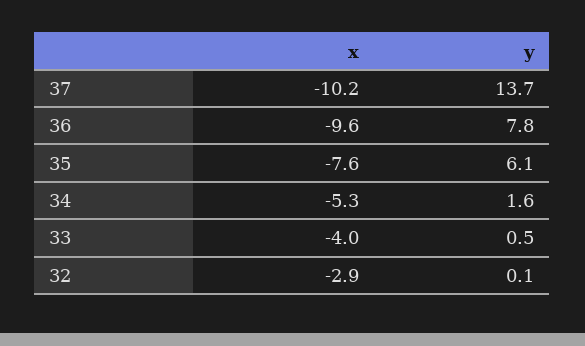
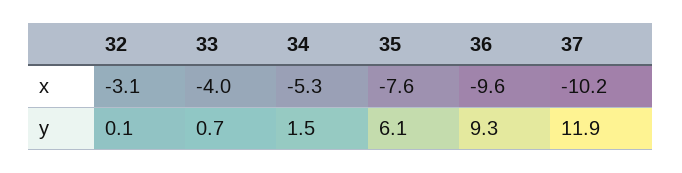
  {
    "x": {
      "37": -10.2,
      "36": -9.6,
      "35": -7.6,
      "34": -5.3,
      "33": -4,
-     "32": -2.9
+     "32": -3.1
    },
    "y": {
-     "37": 13.7,
+     "37": 11.9,
-     "36": 7.8,
+     "36": 9.3,
      "35": 6.1,
-     "34": 1.6,
+     "34": 1.5,
-     "33": 0.5,
+     "33": 0.7,
      "32": 0.1
    }
  }

